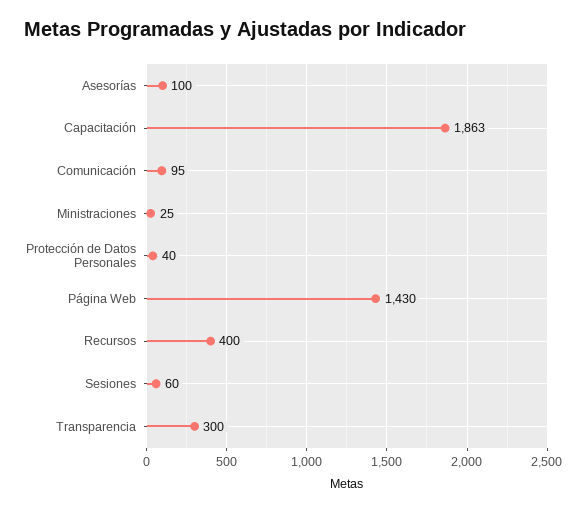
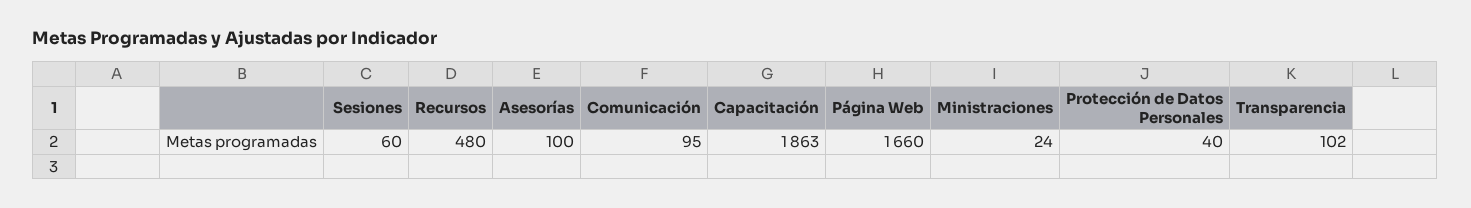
  {
    "Asesorías": 100,
    "Capacitación": 1863,
    "Comunicación": 95,
-   "Ministraciones": 25,
+   "Ministraciones": 24,
    "Protección de Datos Personales": 40,
-   "Página Web": 1430,
+   "Página Web": 1660,
-   "Recursos": 400,
+   "Recursos": 480,
    "Sesiones": 60,
-   "Transparencia": 300
+   "Transparencia": 102
  }

